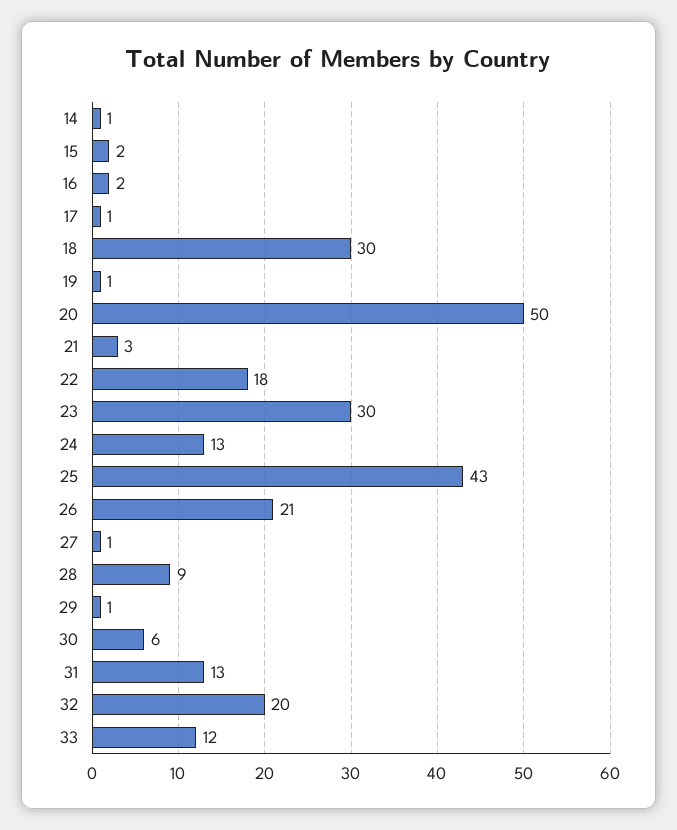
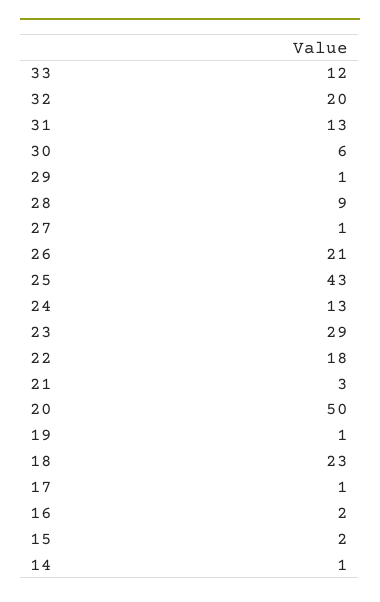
  {
    "14": 1,
    "15": 2,
    "16": 2,
    "17": 1,
-   "18": 30,
+   "18": 23,
    "19": 1,
    "20": 50,
    "21": 3,
    "22": 18,
-   "23": 30,
+   "23": 29,
    "24": 13,
    "25": 43,
    "26": 21,
    "27": 1,
    "28": 9,
    "29": 1,
    "30": 6,
    "31": 13,
    "32": 20,
    "33": 12
  }

